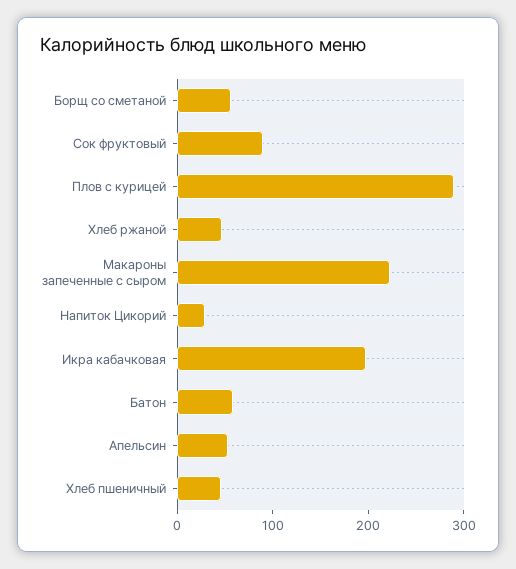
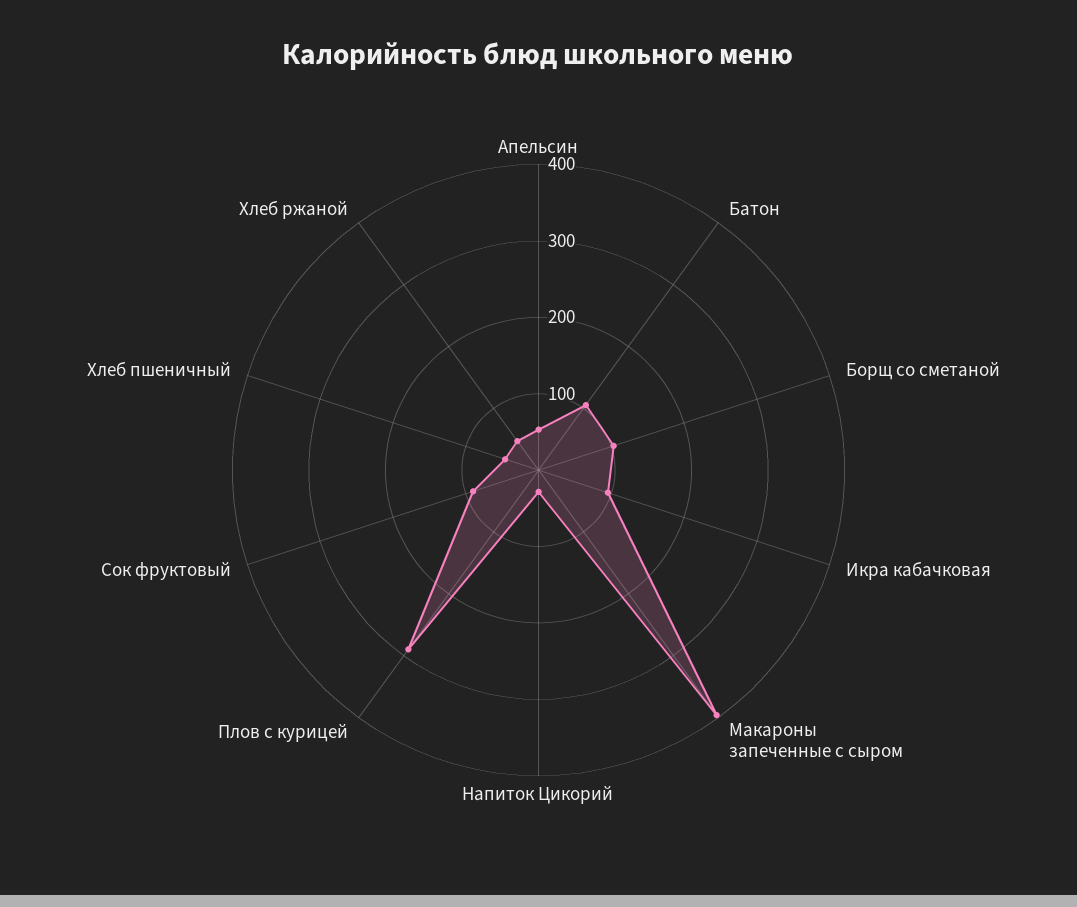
  {
-   "Борщ со сметаной": 60,
+   "Борщ со сметаной": 100,
    "Сок фруктовый": 100,
    "Плов с курицей": 280,
    "Хлеб ржаной": 40,
-   "Макароны запеченные с сыром": 220,
+   "Макароны запеченные с сыром": 400,
    "Напиток Цикорий": 20,
-   "Икра кабачковая": 200,
+   "Икра кабачковая": 100,
-   "Батон": 60,
+   "Батон": 100,
    "Апельсин": 60,
    "Хлеб пшеничный": 40
  }

